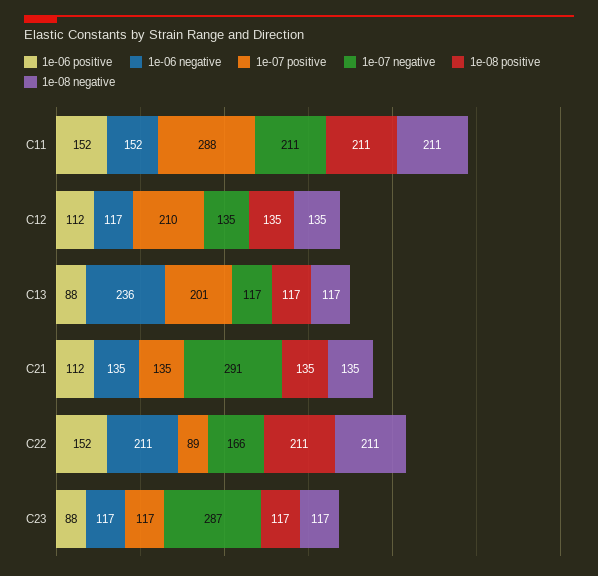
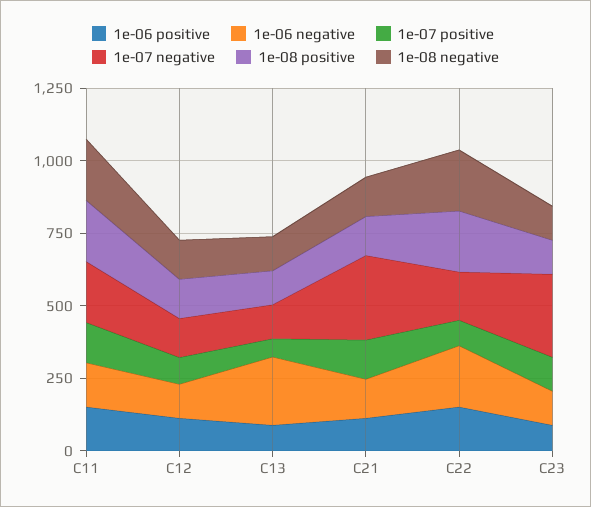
  {
    "1e-06 positive": {
      "C11": 152,
      "C12": 112,
      "C13": 88,
      "C21": 112,
      "C22": 152,
      "C23": 88
    },
    "1e-06 negative": {
      "C11": 152,
      "C12": 117,
      "C13": 236,
      "C21": 135,
      "C22": 211,
      "C23": 117
    },
    "1e-07 positive": {
-     "C11": 288,
+     "C11": 150,
-     "C12": 210,
+     "C12": 100,
-     "C13": 201,
+     "C13": 50,
      "C21": 135,
      "C22": 89,
      "C23": 117
    },
    "1e-07 negative": {
      "C11": 211,
      "C12": 135,
      "C13": 117,
      "C21": 291,
      "C22": 166,
      "C23": 287
    },
    "1e-08 positive": {
      "C11": 211,
      "C12": 135,
      "C13": 117,
      "C21": 135,
      "C22": 211,
      "C23": 117
    },
    "1e-08 negative": {
      "C11": 211,
      "C12": 135,
      "C13": 117,
      "C21": 135,
      "C22": 211,
      "C23": 117
    }
  }

